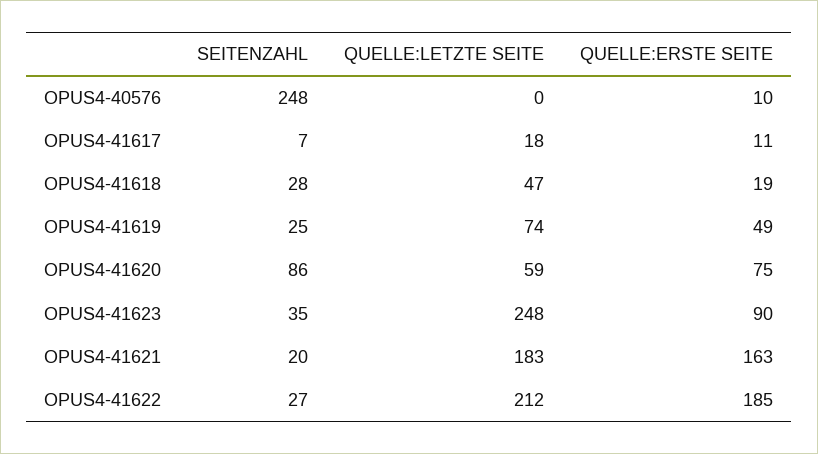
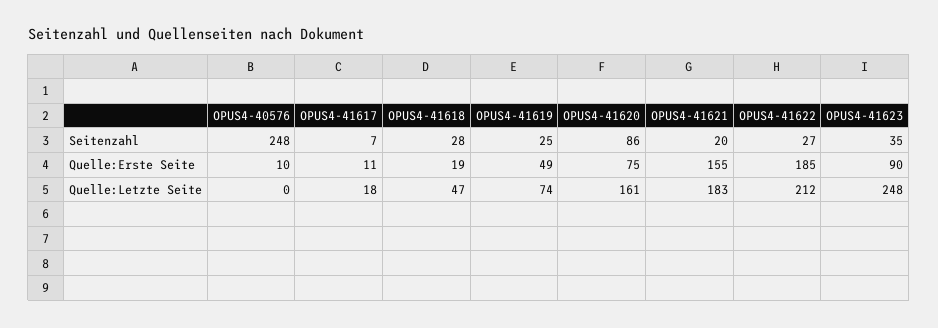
  {
    "SEITENZAHL": {
      "OPUS4-40576": 248,
      "OPUS4-41617": 7,
      "OPUS4-41618": 28,
      "OPUS4-41619": 25,
      "OPUS4-41620": 86,
      "OPUS4-41623": 35,
      "OPUS4-41621": 20,
      "OPUS4-41622": 27
    },
    "QUELLE:LETZTE SEITE": {
      "OPUS4-40576": 0,
      "OPUS4-41617": 18,
      "OPUS4-41618": 47,
      "OPUS4-41619": 74,
-     "OPUS4-41620": 59,
+     "OPUS4-41620": 161,
      "OPUS4-41623": 248,
      "OPUS4-41621": 183,
      "OPUS4-41622": 212
    },
    "QUELLE:ERSTE SEITE": {
      "OPUS4-40576": 10,
      "OPUS4-41617": 11,
      "OPUS4-41618": 19,
      "OPUS4-41619": 49,
      "OPUS4-41620": 75,
      "OPUS4-41623": 90,
-     "OPUS4-41621": 163,
+     "OPUS4-41621": 155,
      "OPUS4-41622": 185
    }
  }

